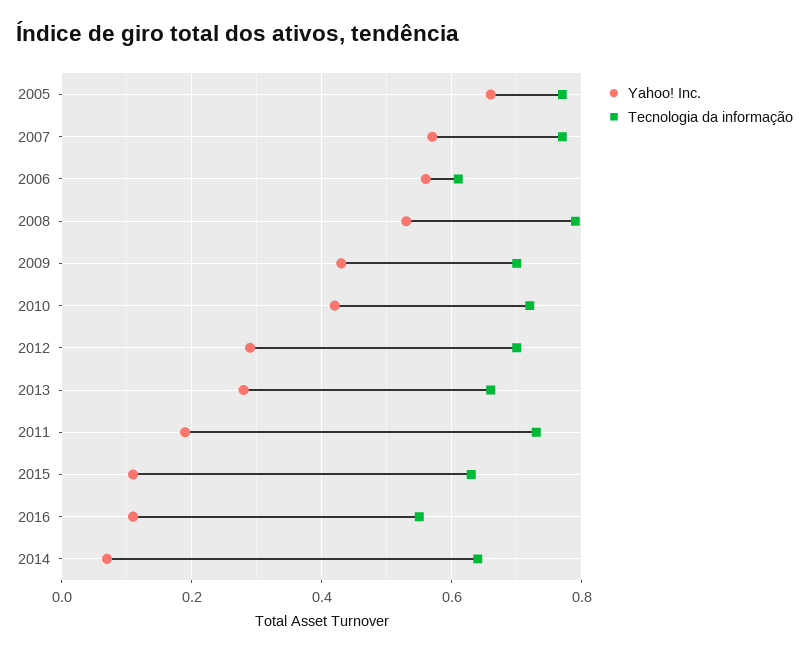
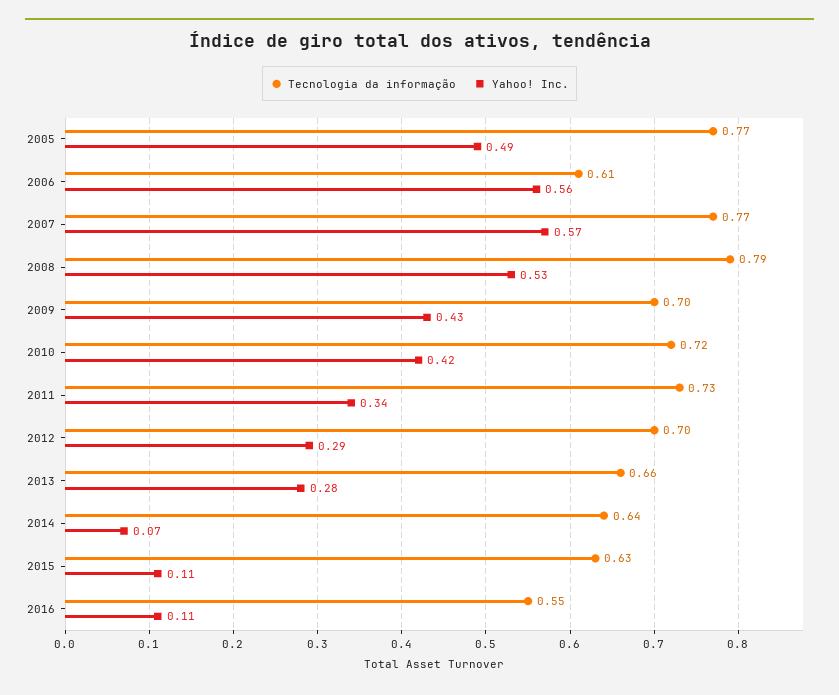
  {
    "Yahoo! Inc.": {
-     "2005": 0.65,
+     "2005": 0.49,
      "2007": 0.57,
      "2006": 0.56,
      "2008": 0.53,
      "2009": 0.43,
      "2010": 0.42,
      "2012": 0.29,
      "2013": 0.28,
-     "2011": 0.2,
+     "2011": 0.34,
      "2015": 0.11,
      "2016": 0.11,
      "2014": 0.07
    },
    "Tecnologia da informação": {
      "2005": 0.77,
      "2007": 0.77,
      "2006": 0.61,
      "2008": 0.79,
      "2009": 0.7,
      "2010": 0.72,
      "2012": 0.7,
      "2013": 0.66,
      "2011": 0.73,
      "2015": 0.63,
      "2016": 0.55,
      "2014": 0.64
    }
  }

